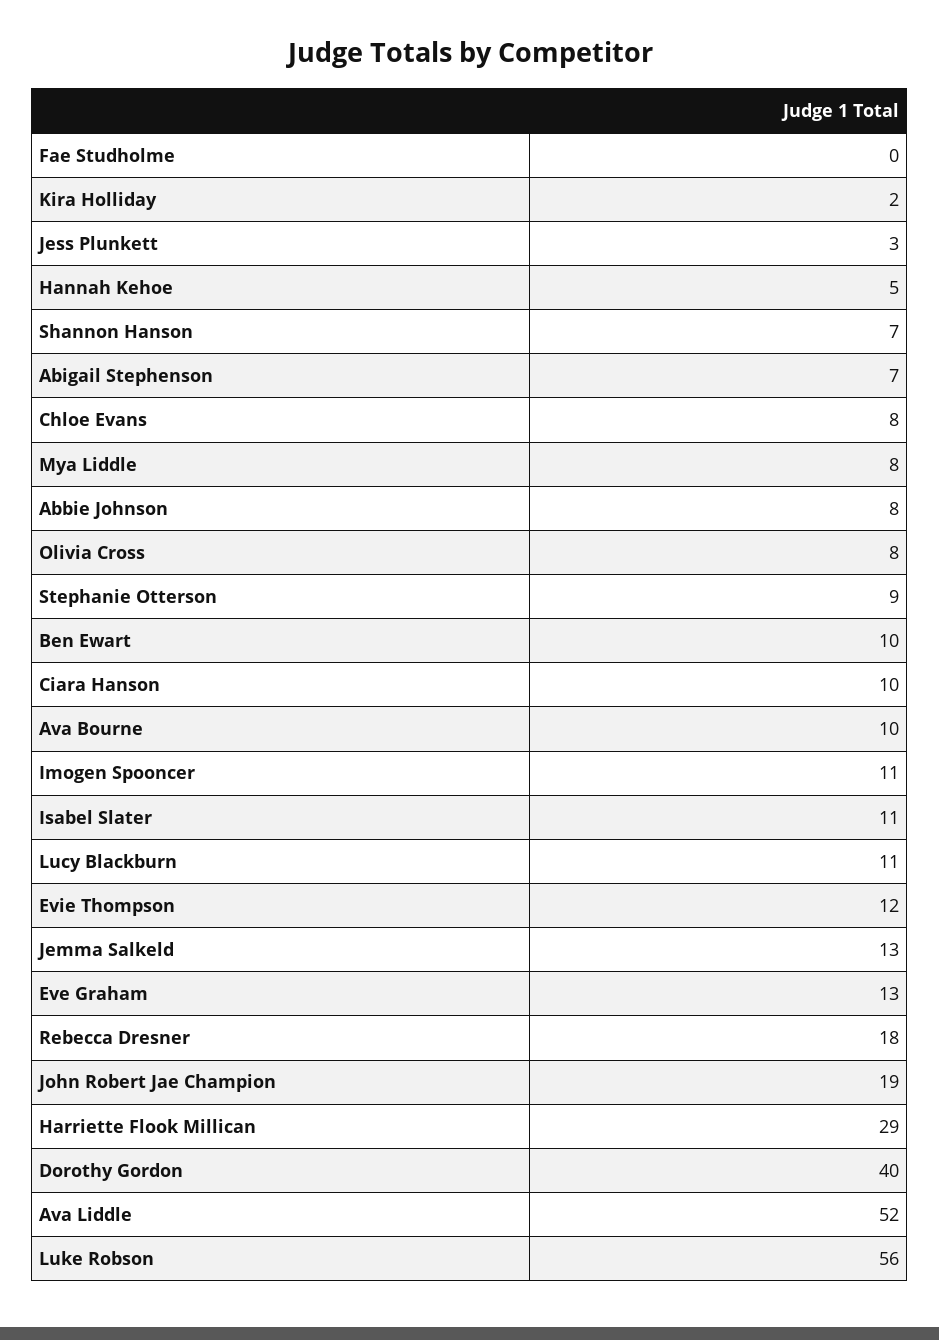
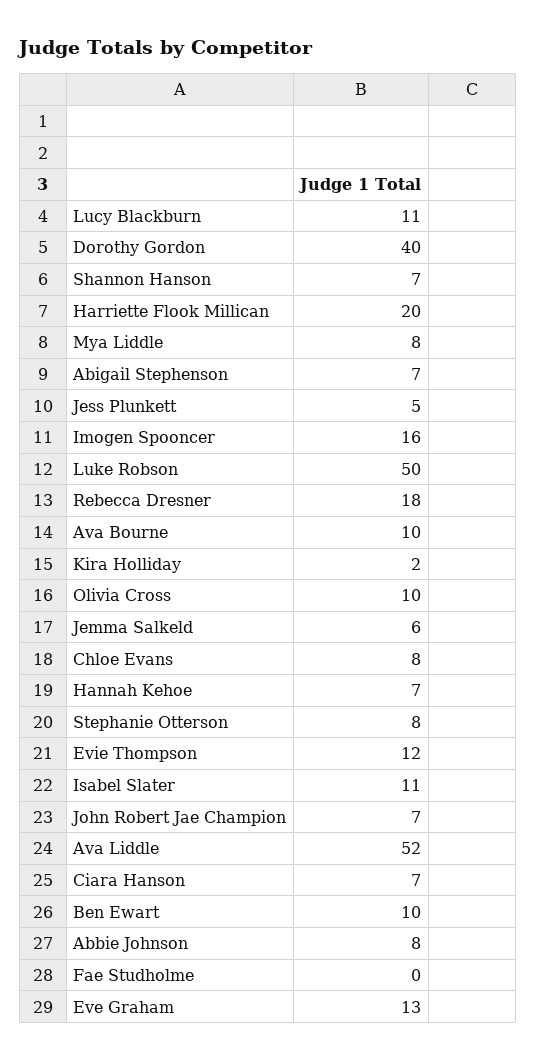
  {
    "Fae Studholme": 0,
    "Kira Holliday": 2,
-   "Jess Plunkett": 3,
+   "Jess Plunkett": 5,
-   "Hannah Kehoe": 5,
+   "Hannah Kehoe": 7,
    "Shannon Hanson": 7,
    "Abigail Stephenson": 7,
    "Chloe Evans": 8,
    "Mya Liddle": 8,
    "Abbie Johnson": 8,
-   "Olivia Cross": 8,
+   "Olivia Cross": 10,
-   "Stephanie Otterson": 9,
+   "Stephanie Otterson": 8,
    "Ben Ewart": 10,
-   "Ciara Hanson": 10,
+   "Ciara Hanson": 7,
    "Ava Bourne": 10,
-   "Imogen Spooncer": 11,
+   "Imogen Spooncer": 16,
    "Isabel Slater": 11,
    "Lucy Blackburn": 11,
    "Evie Thompson": 12,
-   "Jemma Salkeld": 13,
+   "Jemma Salkeld": 6,
    "Eve Graham": 13,
    "Rebecca Dresner": 18,
-   "John Robert Jae Champion": 19,
+   "John Robert Jae Champion": 7,
-   "Harriette Flook Millican": 29,
+   "Harriette Flook Millican": 20,
    "Dorothy Gordon": 40,
    "Ava Liddle": 52,
-   "Luke Robson": 56
+   "Luke Robson": 50
  }

